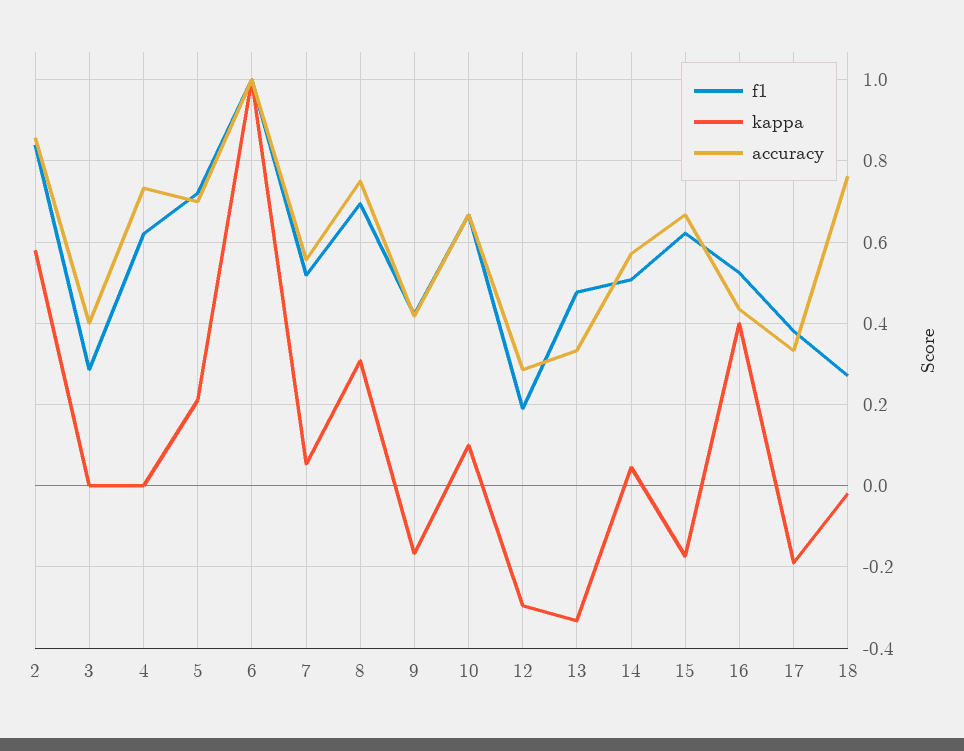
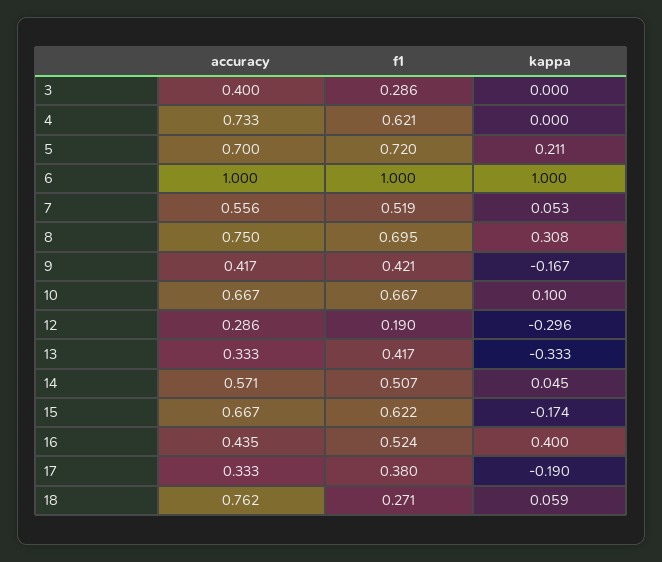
  {
    "f1": {
-     "2": 0.84,
      "3": 0.286,
      "4": 0.621,
      "5": 0.72,
      "6": 1,
      "7": 0.519,
      "8": 0.695,
      "9": 0.421,
      "10": 0.667,
      "12": 0.19,
-     "13": 0.48,
+     "13": 0.417,
      "14": 0.507,
      "15": 0.622,
      "16": 0.524,
      "17": 0.38,
      "18": 0.271
    },
    "kappa": {
-     "2": 0.58,
      "3": 0,
      "4": 0,
      "5": 0.211,
      "6": 1,
      "7": 0.053,
      "8": 0.308,
      "9": -0.167,
      "10": 0.1,
      "12": -0.296,
      "13": -0.333,
      "14": 0.045,
      "15": -0.174,
      "16": 0.4,
      "17": -0.19,
-     "18": -0.02
+     "18": 0.059
    },
    "accuracy": {
-     "2": 0.86,
      "3": 0.4,
      "4": 0.733,
      "5": 0.7,
      "6": 1,
      "7": 0.556,
      "8": 0.75,
      "9": 0.417,
      "10": 0.667,
      "12": 0.286,
      "13": 0.333,
      "14": 0.571,
      "15": 0.667,
      "16": 0.435,
      "17": 0.333,
      "18": 0.762
    }
  }

